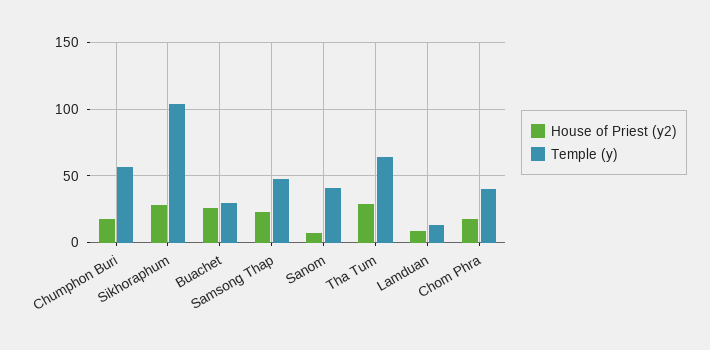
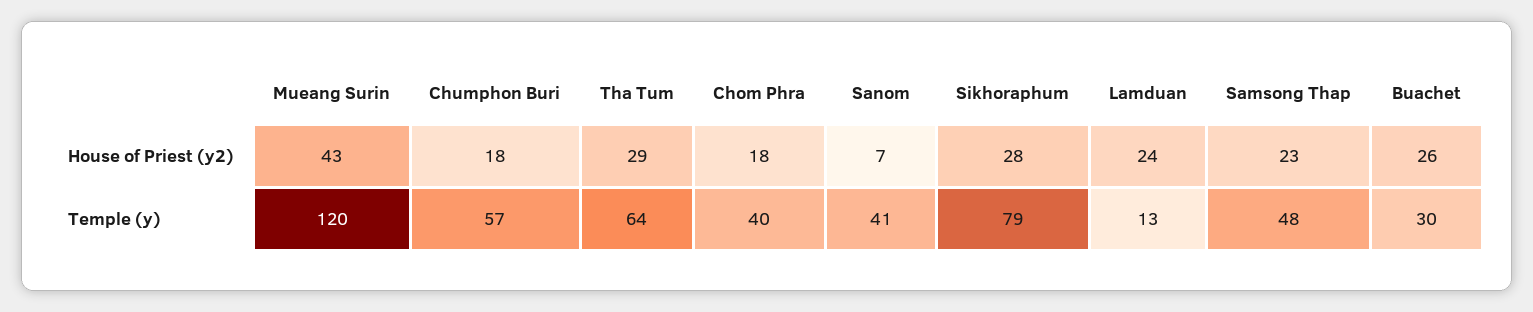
  {
    "House of Priest (y2)": {
      "Chumphon Buri": 18,
      "Sikhoraphum": 28,
      "Buachet": 26,
      "Samsong Thap": 23,
      "Sanom": 7,
      "Tha Tum": 29,
-     "Lamduan": 10,
+     "Lamduan": 24,
-     "Chom Phra": 18
+     "Chom Phra": 18,
+     "Mueang Surin": 43
    },
    "Temple (y)": {
      "Chumphon Buri": 57,
-     "Sikhoraphum": 105,
+     "Sikhoraphum": 79,
      "Buachet": 30,
      "Samsong Thap": 48,
      "Sanom": 41,
      "Tha Tum": 64,
      "Lamduan": 13,
-     "Chom Phra": 40
+     "Chom Phra": 40,
+     "Mueang Surin": 120
    }
  }

